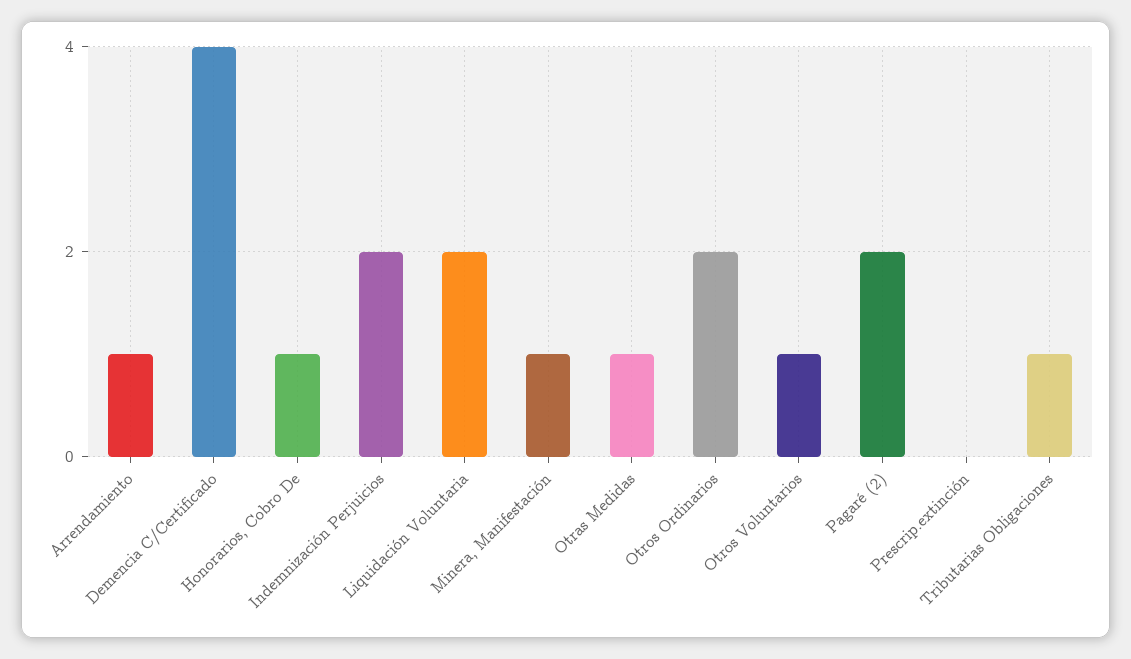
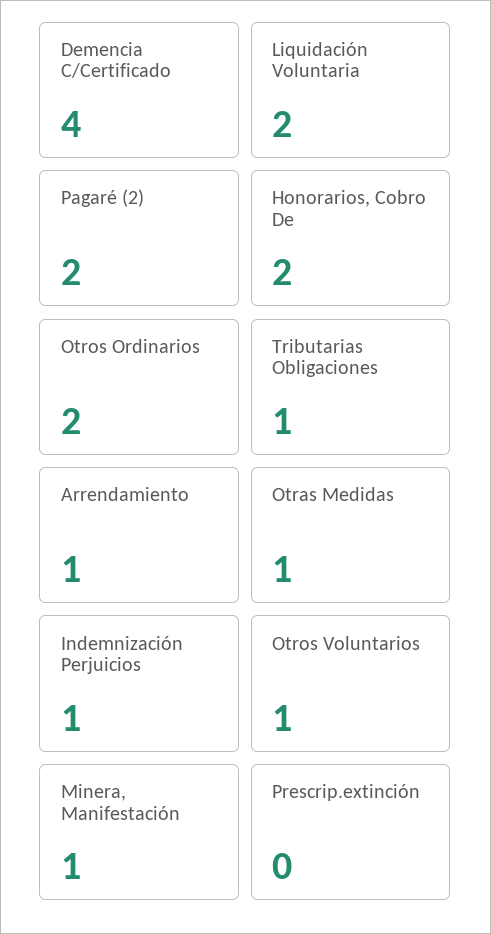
  {
    "Arrendamiento": 1,
    "Demencia C/Certificado": 4,
-   "Honorarios, Cobro De": 1,
+   "Honorarios, Cobro De": 2,
-   "Indemnización Perjuicios": 2,
+   "Indemnización Perjuicios": 1,
    "Liquidación Voluntaria": 2,
    "Minera, Manifestación": 1,
    "Otras Medidas": 1,
    "Otros Ordinarios": 2,
    "Otros Voluntarios": 1,
    "Pagaré (2)": 2,
    "Prescrip.extinción": 0,
    "Tributarias Obligaciones": 1
  }

